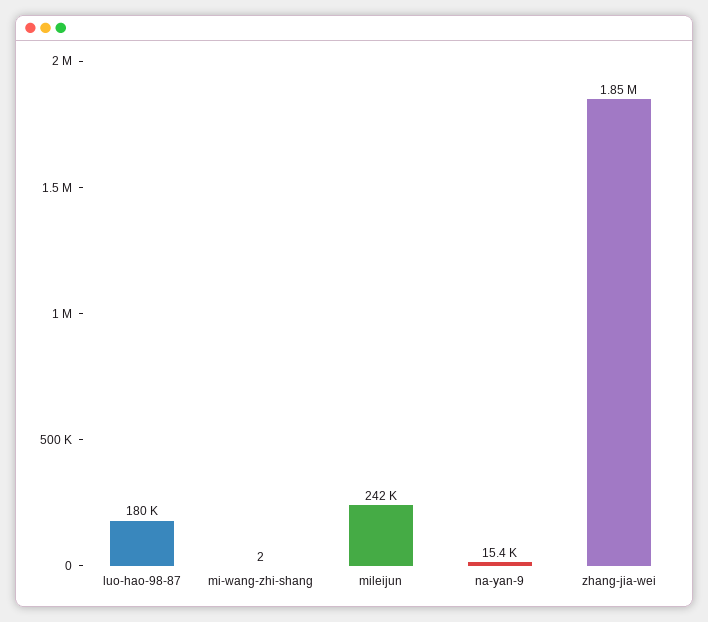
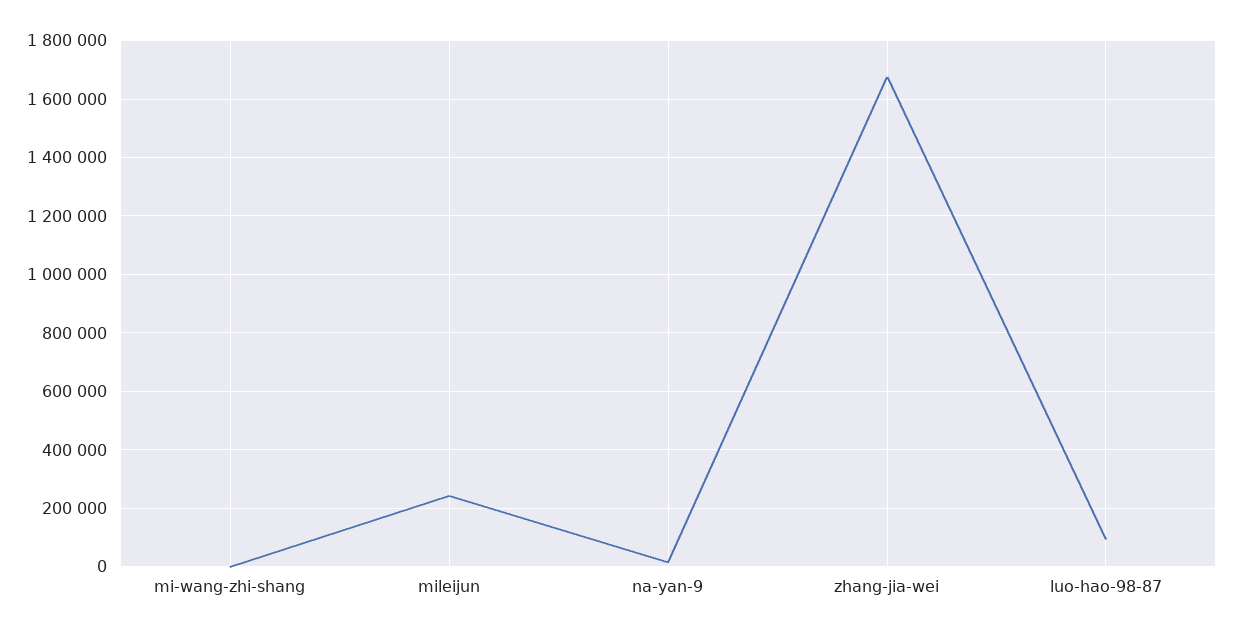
  {
-   "luo-hao-98-87": 180000,
+   "luo-hao-98-87": 100000,
    "mi-wang-zhi-shang": 2,
    "mileijun": 242000,
    "na-yan-9": 15400,
-   "zhang-jia-wei": 1850000
+   "zhang-jia-wei": 1675000
  }

